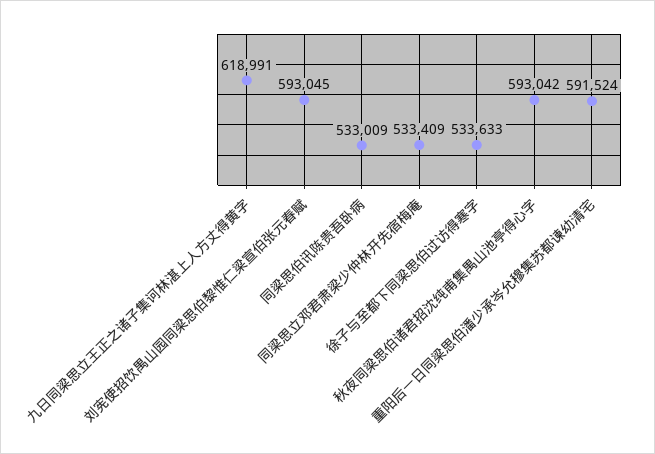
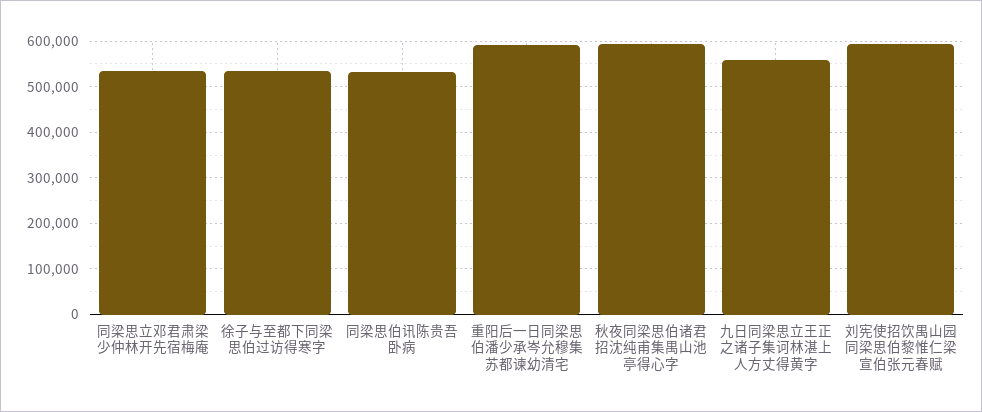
  {
-   "九日同梁思立王正之诸子集诃林湛上人方丈得黄字": 618991,
+   "九日同梁思立王正之诸子集诃林湛上人方丈得黄字": 560000,
    "刘宪使招饮禺山园同梁思伯黎惟仁梁宣伯张元春赋": 593045,
    "同梁思伯讯陈贵吾卧病": 533009,
    "同梁思立邓君肃梁少仲林开先宿梅庵": 533409,
    "徐子与至都下同梁思伯过访得寒字": 533633,
    "秋夜同梁思伯诸君招沈纯甫集禺山池亭得心字": 593042,
    "重阳后一日同梁思伯潘少承岑允穆集苏都谏幼清宅": 591524
  }

